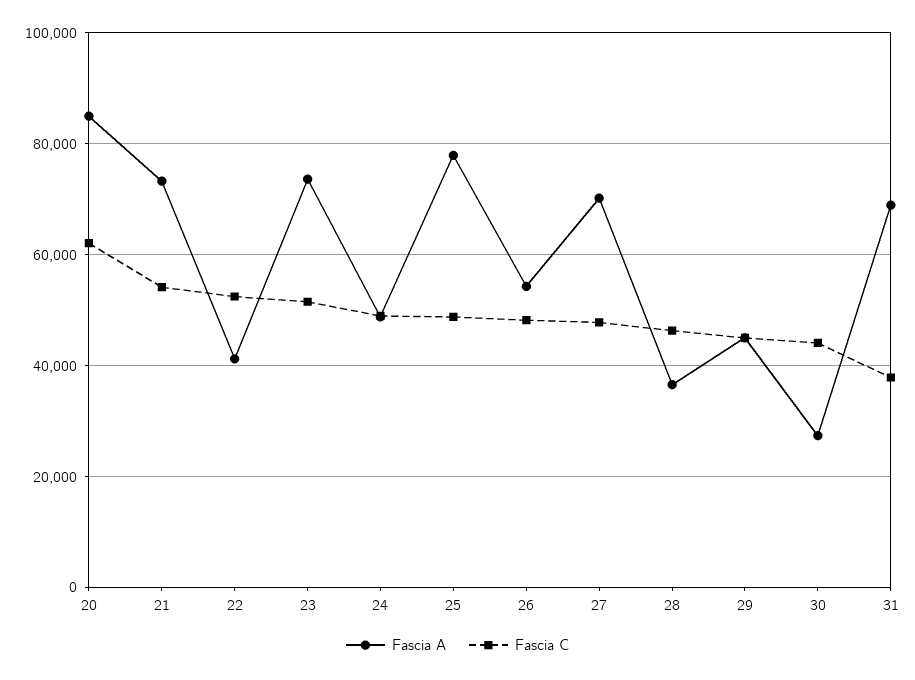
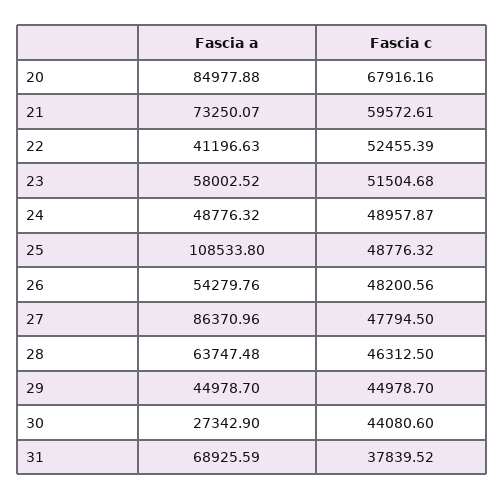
  {
    "Fascia A": {
      "20": 84977.88,
      "21": 73250.07,
      "22": 41196.63,
-     "23": 74000,
+     "23": 58002.52,
      "24": 48776.32,
-     "25": 78000,
+     "25": 108533.8,
      "26": 54279.76,
-     "27": 70000,
+     "27": 86370.96,
-     "28": 36000,
+     "28": 63747.48,
      "29": 44978.7,
      "30": 27342.9,
      "31": 68925.59
    },
    "Fascia C": {
-     "20": 62000,
+     "20": 67916.16,
-     "21": 54000,
+     "21": 59572.61,
      "22": 52455.39,
      "23": 51504.68,
      "24": 48957.87,
      "25": 48776.32,
      "26": 48200.56,
      "27": 47794.5,
      "28": 46312.5,
      "29": 44978.7,
      "30": 44080.6,
      "31": 37839.52
    }
  }

